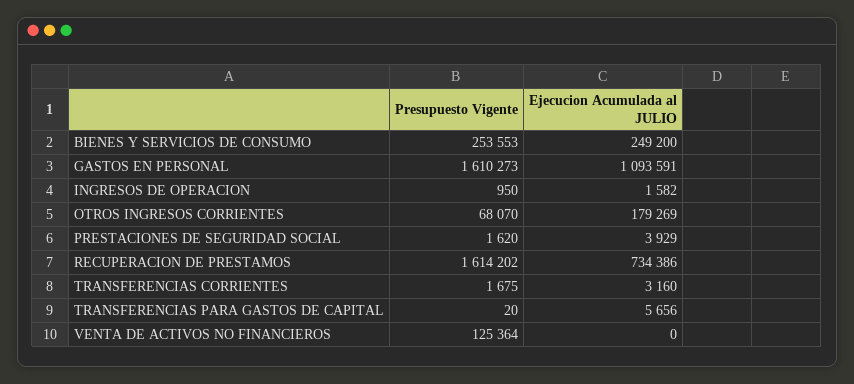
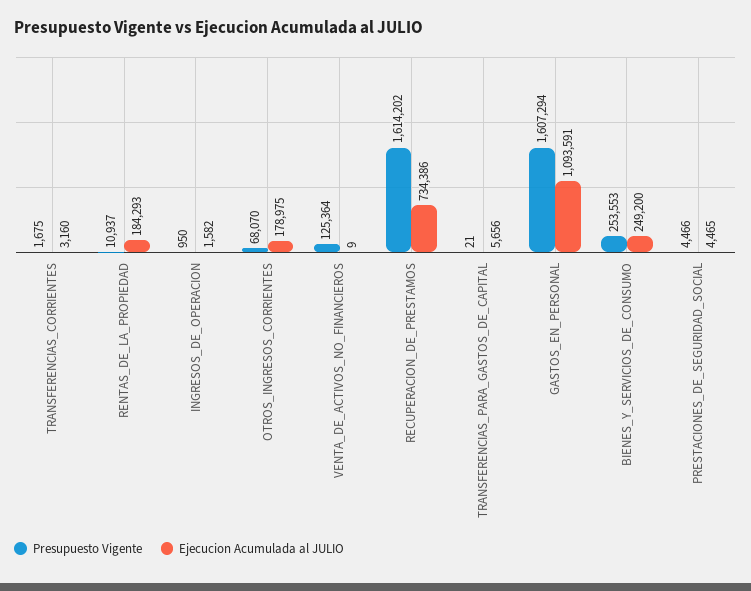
  {
    "Presupuesto Vigente": {
      "BIENES Y SERVICIOS DE CONSUMO": 253553,
-     "GASTOS EN PERSONAL": 1610273,
+     "GASTOS EN PERSONAL": 1607294,
      "INGRESOS DE OPERACION": 950,
      "OTROS INGRESOS CORRIENTES": 68070,
-     "PRESTACIONES DE SEGURIDAD SOCIAL": 1620,
+     "PRESTACIONES DE SEGURIDAD SOCIAL": 4466,
      "RECUPERACION DE PRESTAMOS": 1614202,
      "TRANSFERENCIAS CORRIENTES": 1675,
-     "TRANSFERENCIAS PARA GASTOS DE CAPITAL": 20,
+     "TRANSFERENCIAS PARA GASTOS DE CAPITAL": 21,
-     "VENTA DE ACTIVOS NO FINANCIEROS": 125364
+     "VENTA DE ACTIVOS NO FINANCIEROS": 125364,
+     "RENTAS_DE_LA_PROPIEDAD": 10937
    },
    "Ejecucion Acumulada al JULIO": {
      "BIENES Y SERVICIOS DE CONSUMO": 249200,
      "GASTOS EN PERSONAL": 1093591,
      "INGRESOS DE OPERACION": 1582,
-     "OTROS INGRESOS CORRIENTES": 179269,
+     "OTROS INGRESOS CORRIENTES": 178975,
-     "PRESTACIONES DE SEGURIDAD SOCIAL": 3929,
+     "PRESTACIONES DE SEGURIDAD SOCIAL": 4465,
      "RECUPERACION DE PRESTAMOS": 734386,
      "TRANSFERENCIAS CORRIENTES": 3160,
      "TRANSFERENCIAS PARA GASTOS DE CAPITAL": 5656,
-     "VENTA DE ACTIVOS NO FINANCIEROS": 0
+     "VENTA DE ACTIVOS NO FINANCIEROS": 9,
+     "RENTAS_DE_LA_PROPIEDAD": 184293
    }
  }

